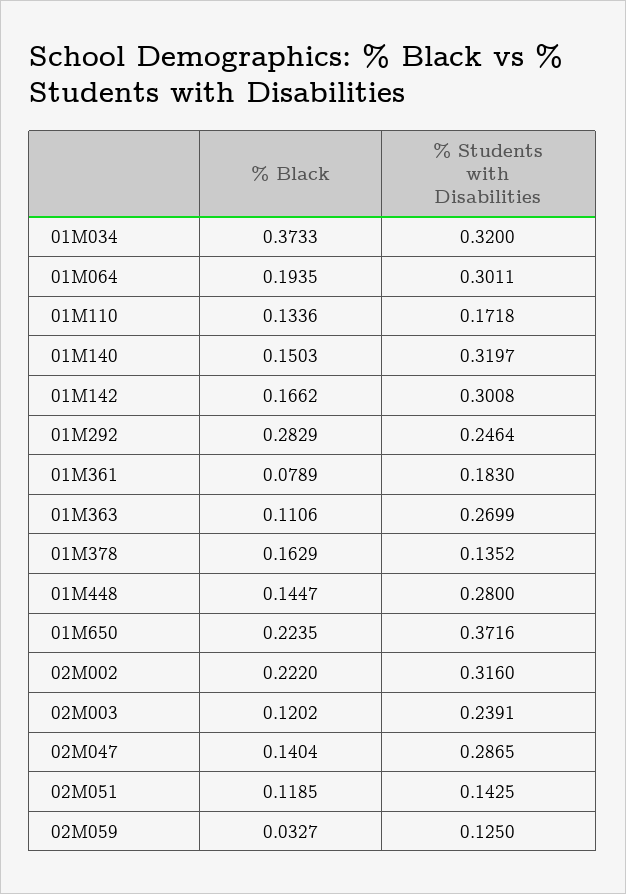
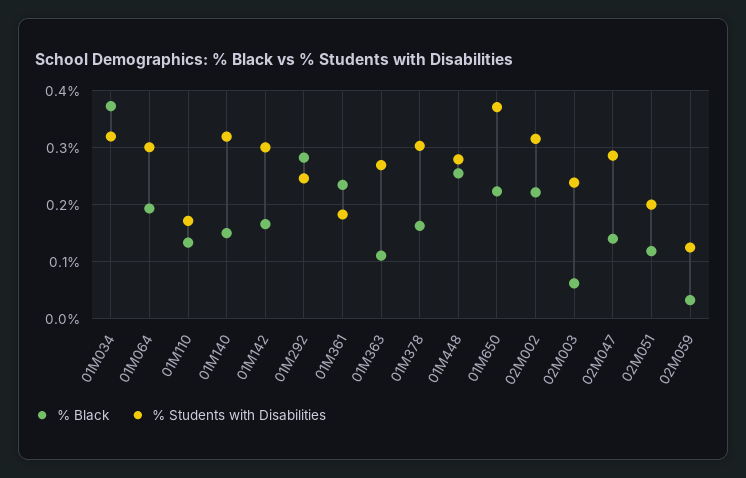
  {
    "% Black": {
      "01M034": 0.3733,
      "01M064": 0.1935,
      "01M110": 0.1336,
      "01M140": 0.1503,
      "01M142": 0.1662,
      "01M292": 0.2829,
-     "01M361": 0.0789,
+     "01M361": 0.24,
      "01M363": 0.1106,
      "01M378": 0.1629,
-     "01M448": 0.1447,
+     "01M448": 0.26,
      "01M650": 0.2235,
      "02M002": 0.222,
-     "02M003": 0.1202,
+     "02M003": 0.06,
      "02M047": 0.1404,
      "02M051": 0.1185,
      "02M059": 0.0327
    },
    "% Students with Disabilities": {
      "01M034": 0.32,
      "01M064": 0.3011,
      "01M110": 0.1718,
      "01M140": 0.3197,
      "01M142": 0.3008,
      "01M292": 0.2464,
      "01M361": 0.183,
      "01M363": 0.2699,
-     "01M378": 0.1352,
+     "01M378": 0.3,
      "01M448": 0.28,
      "01M650": 0.3716,
      "02M002": 0.316,
      "02M003": 0.2391,
      "02M047": 0.2865,
-     "02M051": 0.1425,
+     "02M051": 0.2,
      "02M059": 0.125
    }
  }

